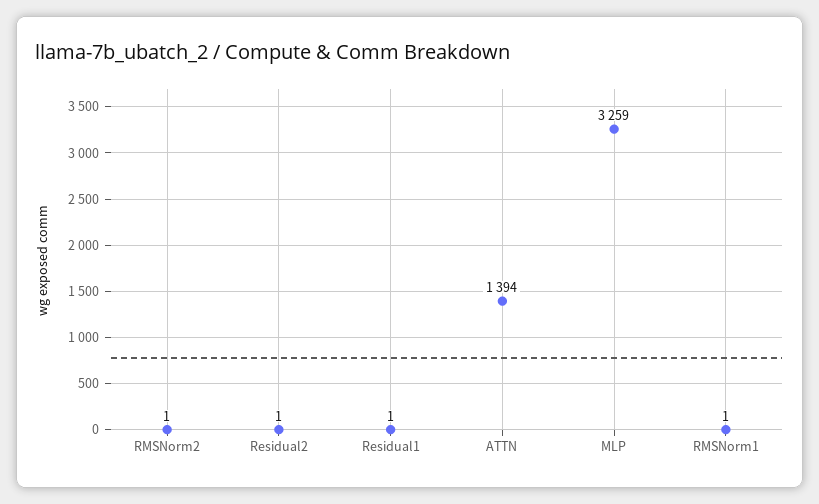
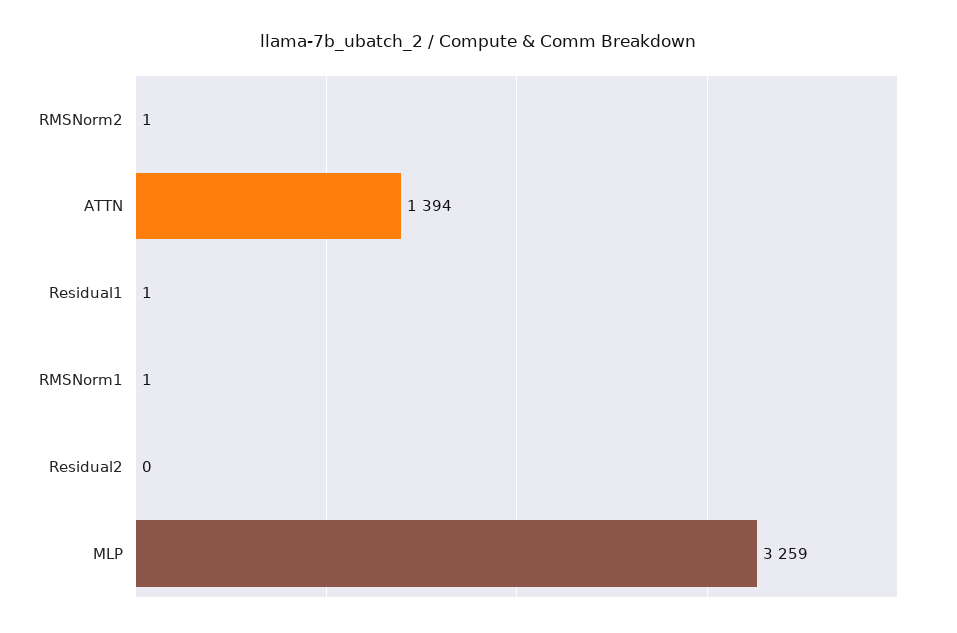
  {
    "RMSNorm2": 1,
-   "Residual2": 1,
+   "Residual2": 0,
    "Residual1": 1,
    "ATTN": 1394,
    "MLP": 3259,
    "RMSNorm1": 1
  }

